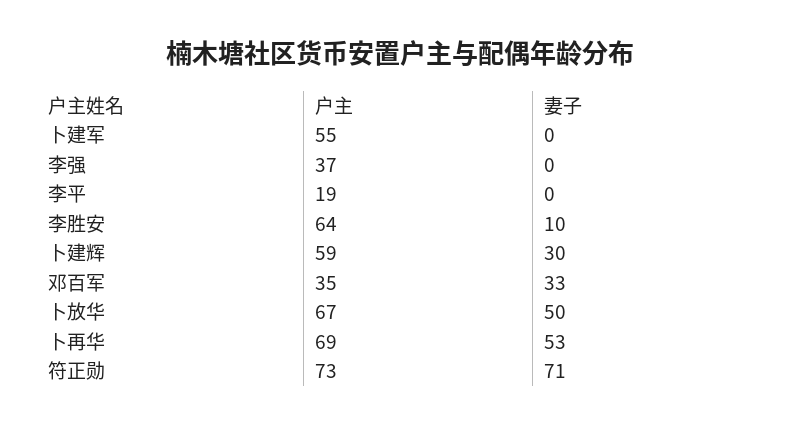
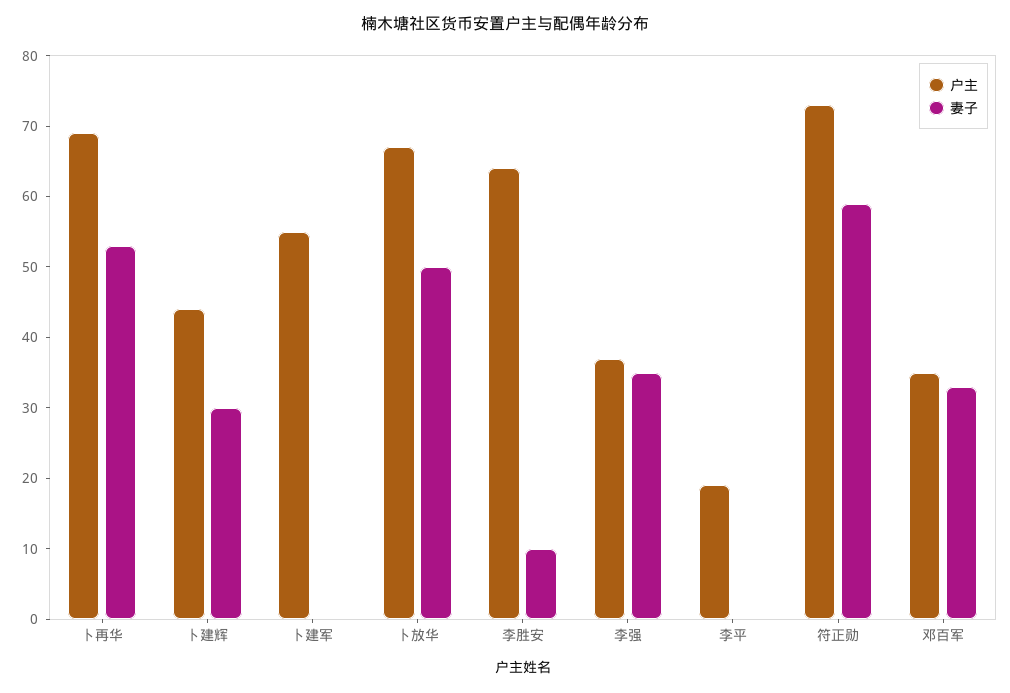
  {
    "户主": {
      "卜建军": 55,
      "李强": 37,
      "李平": 19,
      "李胜安": 64,
-     "卜建辉": 59,
+     "卜建辉": 45,
      "邓百军": 35,
      "卜放华": 67,
      "卜再华": 69,
      "符正勋": 73
    },
    "妻子": {
      "卜建军": 0,
-     "李强": 0,
+     "李强": 35,
      "李平": 0,
      "李胜安": 10,
      "卜建辉": 30,
      "邓百军": 33,
      "卜放华": 50,
      "卜再华": 53,
-     "符正勋": 71
+     "符正勋": 60
    }
  }

